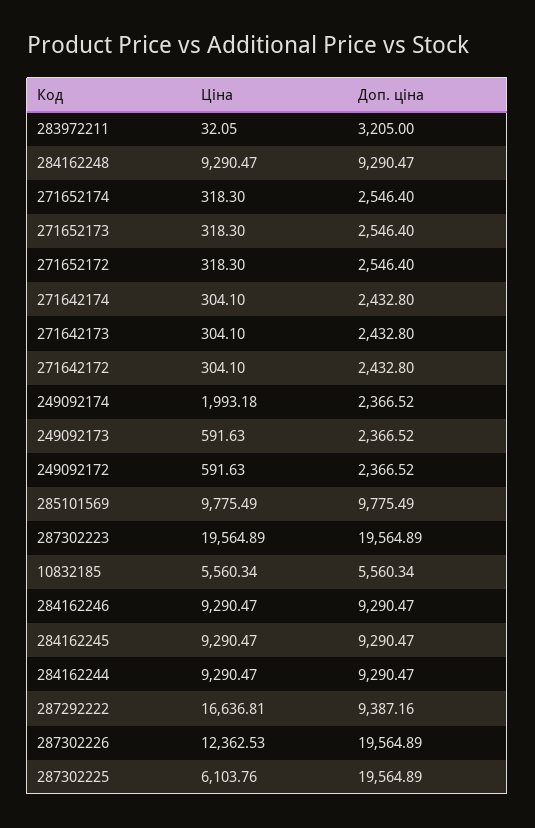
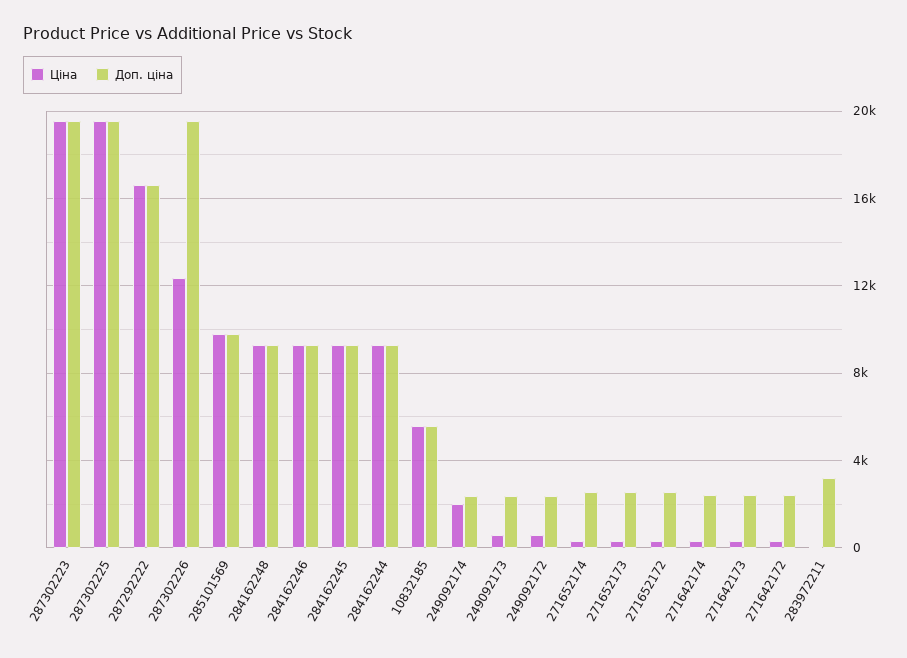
  {
    "Ціна": {
      "283972211": 32.05,
      "284162248": 9290.47,
      "271652174": 318.3,
      "271652173": 318.3,
      "271652172": 318.3,
      "271642174": 304.1,
      "271642173": 304.1,
      "271642172": 304.1,
      "249092174": 1993.18,
      "249092173": 591.63,
      "249092172": 591.63,
      "285101569": 9775.49,
      "287302223": 19564.89,
      "10832185": 5560.34,
      "284162246": 9290.47,
      "284162245": 9290.47,
      "284162244": 9290.47,
      "287292222": 16636.81,
      "287302226": 12362.53,
-     "287302225": 6103.76
+     "287302225": 19500
    },
    "Доп. ціна": {
      "283972211": 3205,
      "284162248": 9290.47,
      "271652174": 2546.4,
      "271652173": 2546.4,
      "271652172": 2546.4,
      "271642174": 2432.8,
      "271642173": 2432.8,
      "271642172": 2432.8,
      "249092174": 2366.52,
      "249092173": 2366.52,
      "249092172": 2366.52,
      "285101569": 9775.49,
      "287302223": 19564.89,
      "10832185": 5560.34,
      "284162246": 9290.47,
      "284162245": 9290.47,
      "284162244": 9290.47,
-     "287292222": 9387.16,
+     "287292222": 16500,
      "287302226": 19564.89,
      "287302225": 19564.89
    }
  }

